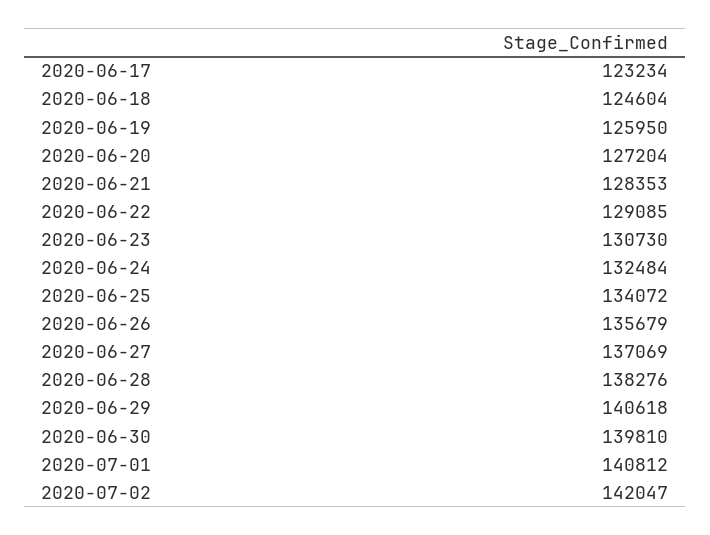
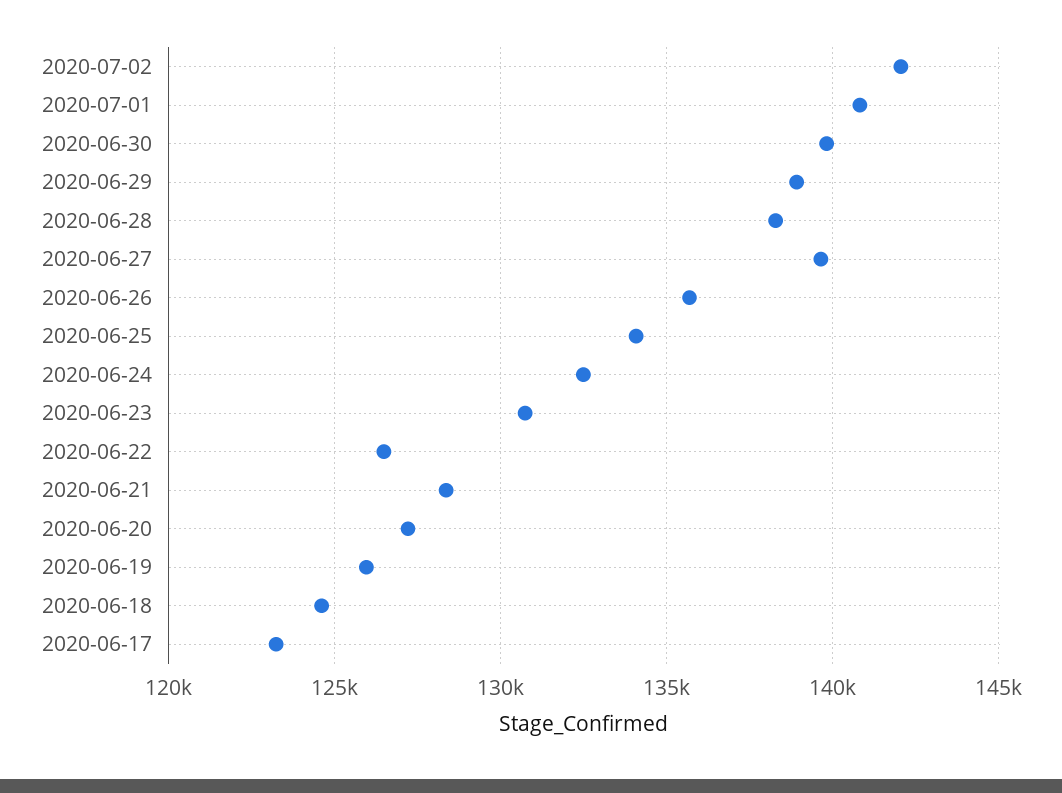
  {
    "2020-06-17": 123234,
    "2020-06-18": 124604,
    "2020-06-19": 125950,
    "2020-06-20": 127204,
    "2020-06-21": 128353,
-   "2020-06-22": 129085,
+   "2020-06-22": 126500,
    "2020-06-23": 130730,
    "2020-06-24": 132484,
    "2020-06-25": 134072,
    "2020-06-26": 135679,
-   "2020-06-27": 137069,
+   "2020-06-27": 139500,
    "2020-06-28": 138276,
-   "2020-06-29": 140618,
+   "2020-06-29": 139000,
    "2020-06-30": 139810,
    "2020-07-01": 140812,
    "2020-07-02": 142047
  }

